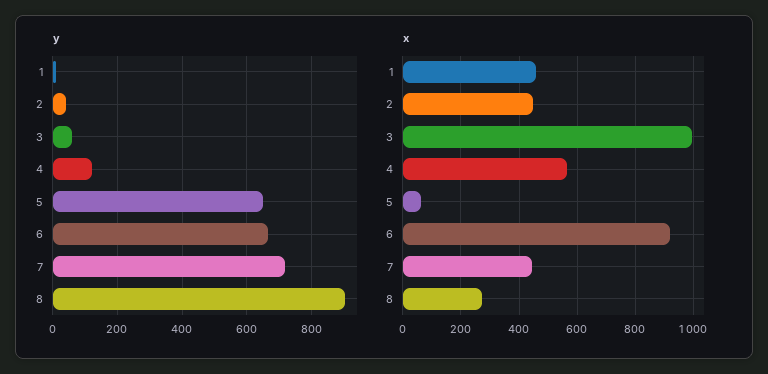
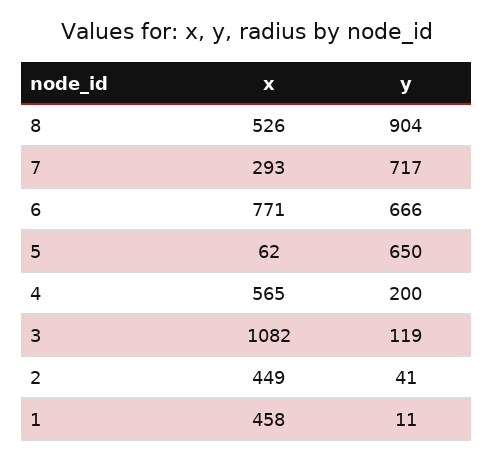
  {
    "y": {
      "1": 11,
      "2": 41,
-     "3": 60,
+     "3": 119,
-     "4": 120,
+     "4": 200,
      "5": 650,
      "6": 666,
      "7": 717,
      "8": 904
    },
    "x": {
      "1": 458,
      "2": 449,
-     "3": 1000,
+     "3": 1082,
      "4": 565,
      "5": 62,
-     "6": 925,
+     "6": 771,
-     "7": 450,
+     "7": 293,
-     "8": 275
+     "8": 526
    }
  }

